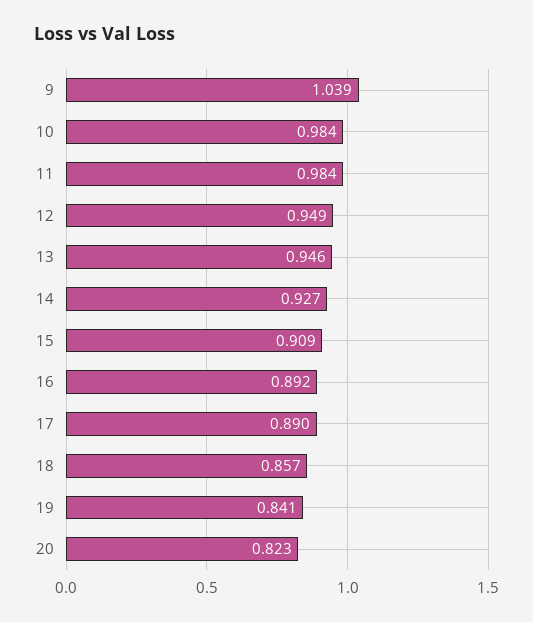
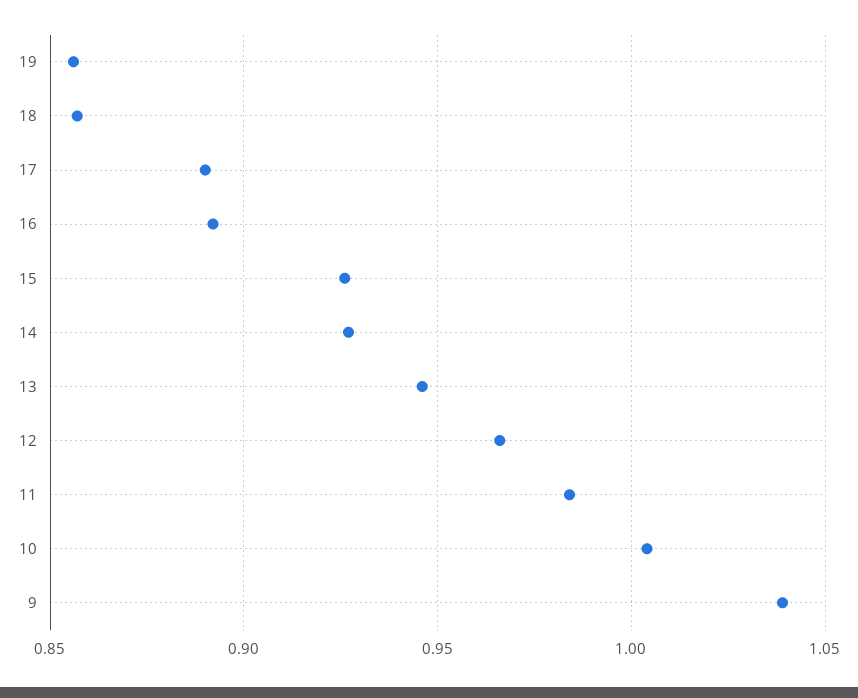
  {
    "9": 1.039,
-   "10": 0.984,
+   "10": 1.005,
    "11": 0.984,
-   "12": 0.949,
+   "12": 0.965,
    "13": 0.946,
    "14": 0.927,
-   "15": 0.909,
+   "15": 0.925,
    "16": 0.892,
    "17": 0.89,
    "18": 0.857,
-   "19": 0.841,
+   "19": 0.855
-   "20": 0.823
  }

